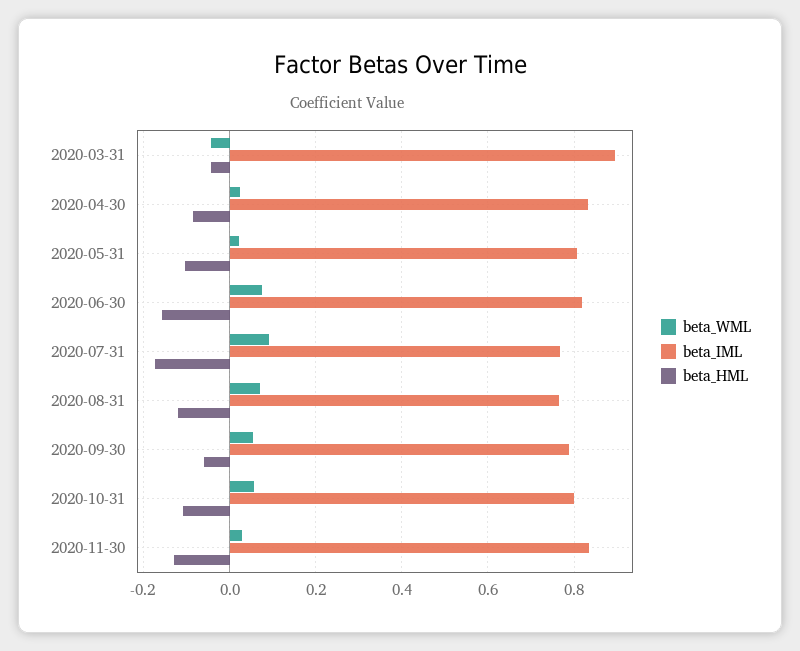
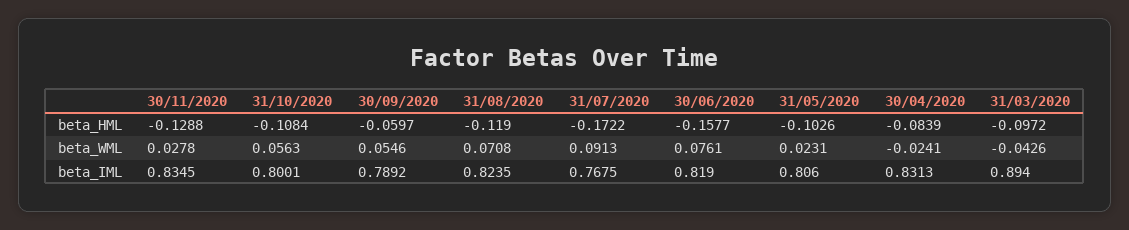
  {
    "beta_WML": {
      "2020-03-31": -0.0426,
-     "2020-04-30": 0.02,
+     "2020-04-30": -0.0241,
      "2020-05-31": 0.0231,
      "2020-06-30": 0.0761,
      "2020-07-31": 0.0913,
      "2020-08-31": 0.0708,
      "2020-09-30": 0.0546,
      "2020-10-31": 0.0563,
      "2020-11-30": 0.0278
    },
    "beta_IML": {
      "2020-03-31": 0.894,
      "2020-04-30": 0.8313,
      "2020-05-31": 0.806,
      "2020-06-30": 0.819,
      "2020-07-31": 0.7675,
-     "2020-08-31": 0.76,
+     "2020-08-31": 0.8235,
      "2020-09-30": 0.7892,
      "2020-10-31": 0.8001,
      "2020-11-30": 0.8345
    },
    "beta_HML": {
-     "2020-03-31": -0.04,
+     "2020-03-31": -0.0972,
      "2020-04-30": -0.0839,
      "2020-05-31": -0.1026,
      "2020-06-30": -0.1577,
      "2020-07-31": -0.1722,
      "2020-08-31": -0.119,
      "2020-09-30": -0.0597,
      "2020-10-31": -0.1084,
      "2020-11-30": -0.1288
    }
  }

